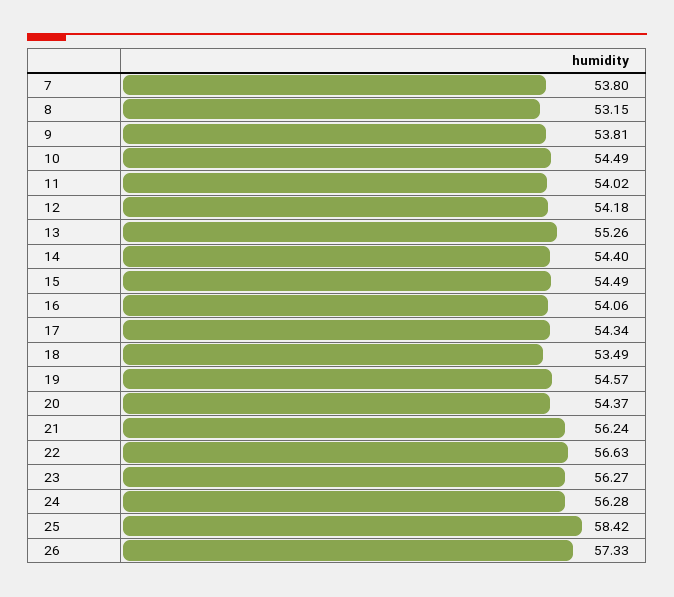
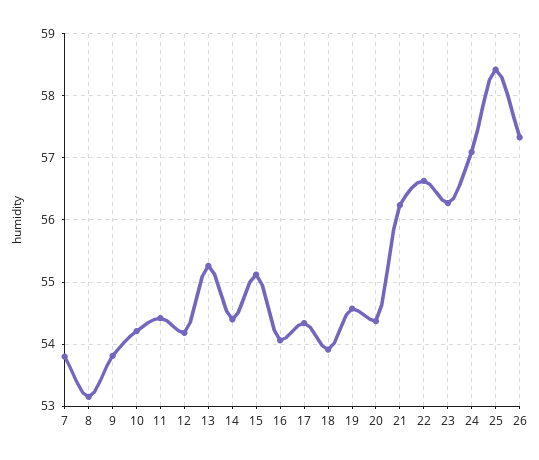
  {
    "7": 53.8,
    "8": 53.15,
    "9": 53.81,
-   "10": 54.49,
+   "10": 54.2,
-   "11": 54.02,
+   "11": 54.4,
    "12": 54.18,
    "13": 55.26,
    "14": 54.4,
-   "15": 54.49,
+   "15": 55.1,
    "16": 54.06,
    "17": 54.34,
-   "18": 53.49,
+   "18": 53.9,
    "19": 54.57,
    "20": 54.37,
    "21": 56.24,
    "22": 56.63,
    "23": 56.27,
-   "24": 56.28,
+   "24": 57.1,
    "25": 58.42,
    "26": 57.33
  }

